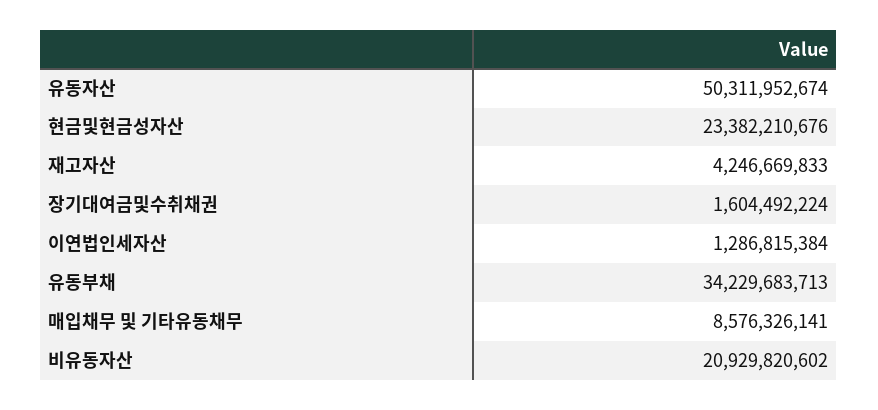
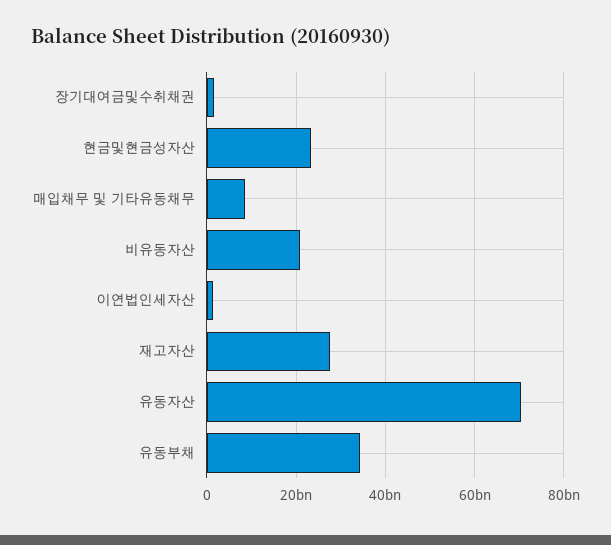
  {
-   "유동자산": 50311952674,
+   "유동자산": 70000000000,
    "현금및현금성자산": 23382210676,
-   "재고자산": 4246669833,
+   "재고자산": 28000000000,
    "장기대여금및수취채권": 1604492224,
    "이연법인세자산": 1286815384,
    "유동부채": 34229683713,
    "매입채무 및 기타유동채무": 8576326141,
    "비유동자산": 20929820602
  }

